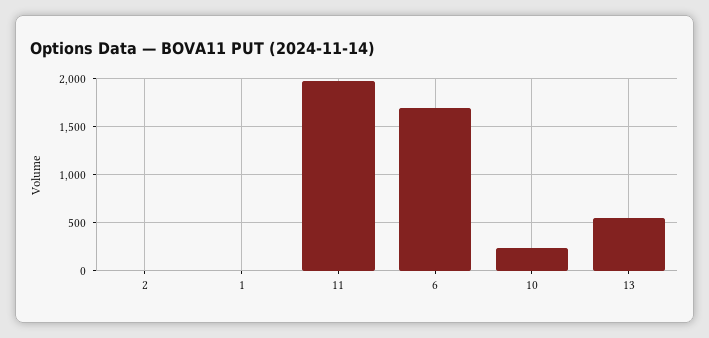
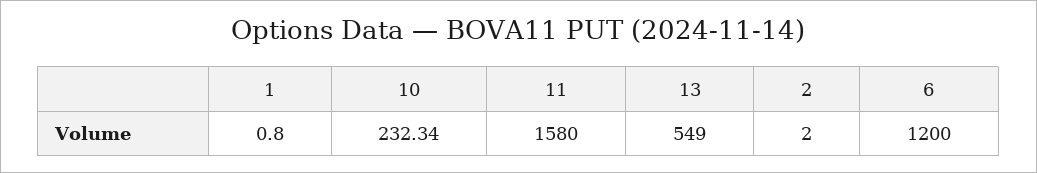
  {
    "2": 2,
    "1": 0.8,
-   "11": 2000,
+   "11": 1580,
-   "6": 1700,
+   "6": 1200,
    "10": 232.34,
    "13": 549
  }

